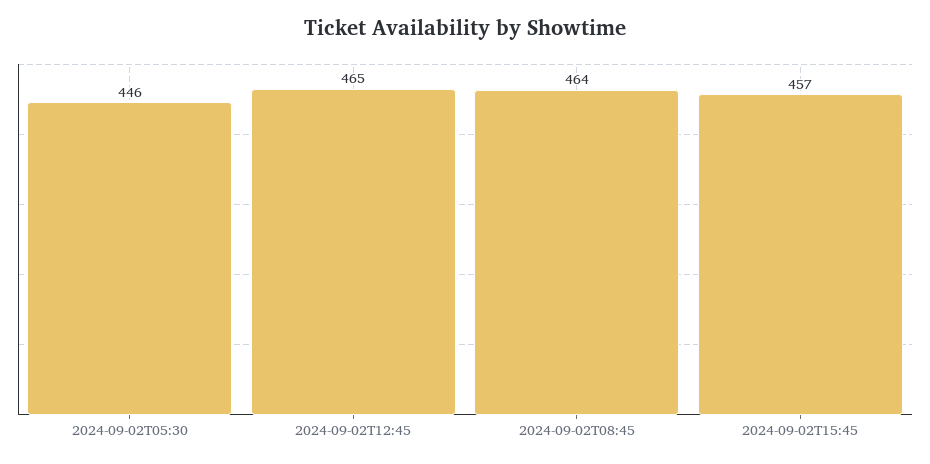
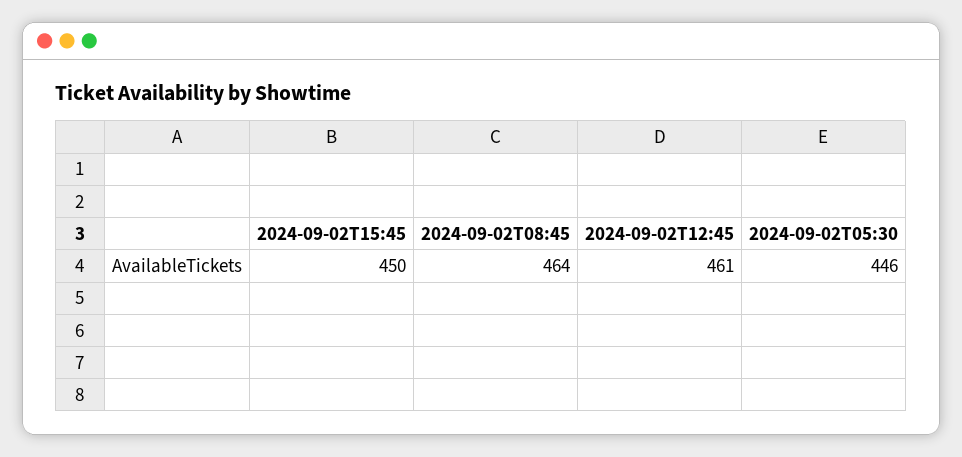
  {
    "2024-09-02T05:30": 446,
-   "2024-09-02T12:45": 465,
+   "2024-09-02T12:45": 461,
    "2024-09-02T08:45": 464,
-   "2024-09-02T15:45": 457
+   "2024-09-02T15:45": 450
  }

